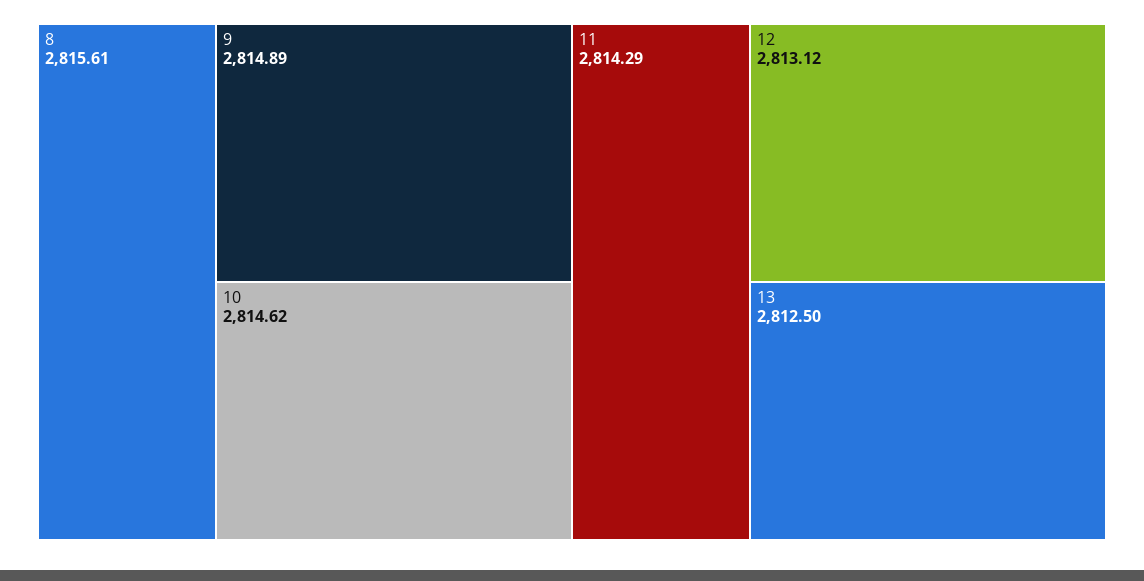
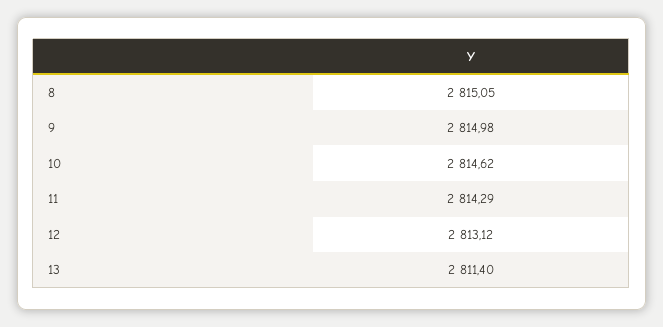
  {
-   "8": 2815.61,
+   "8": 2815.05,
-   "9": 2814.89,
+   "9": 2814.98,
    "10": 2814.62,
    "11": 2814.29,
    "12": 2813.12,
-   "13": 2812.5
+   "13": 2811.4
  }

